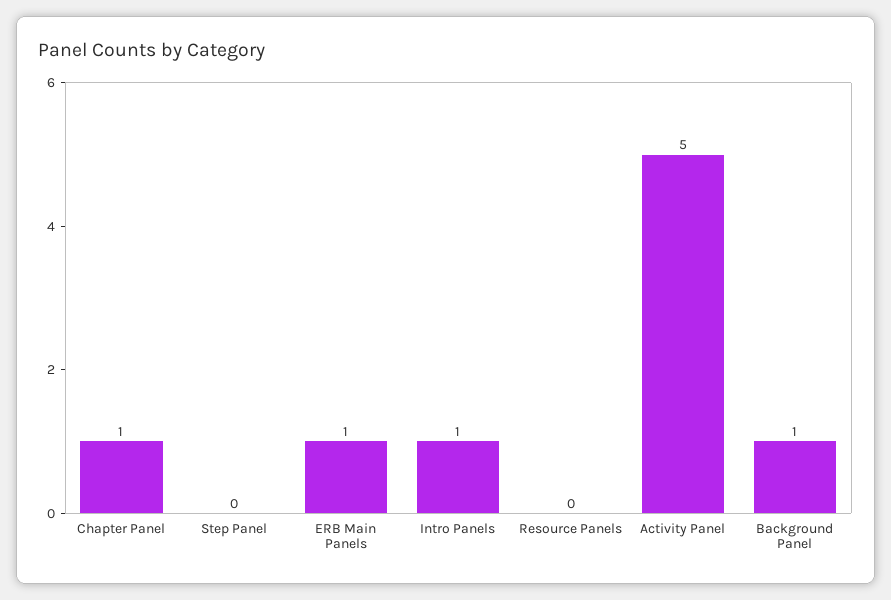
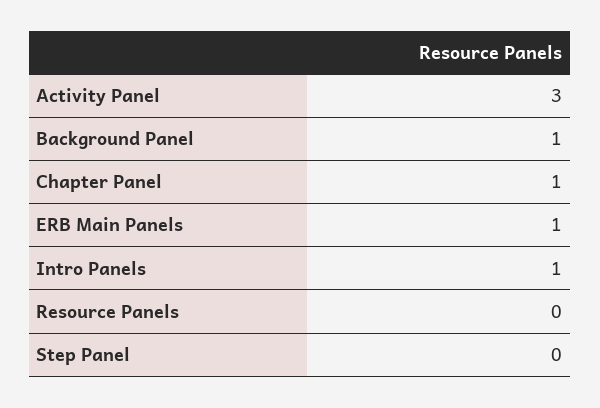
  {
    "Chapter Panel": 1,
    "Step Panel": 0,
    "ERB Main Panels": 1,
    "Intro Panels": 1,
    "Resource Panels": 0,
-   "Activity Panel": 5,
+   "Activity Panel": 3,
    "Background Panel": 1
  }

